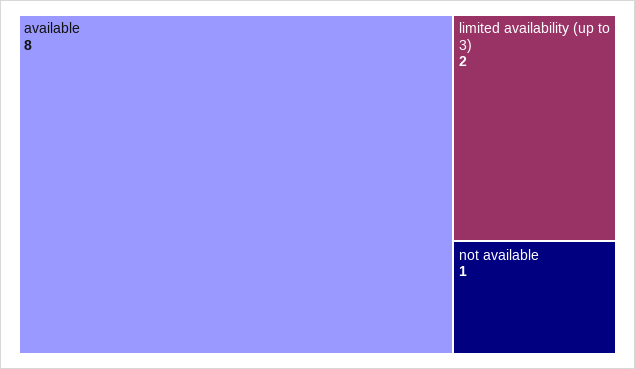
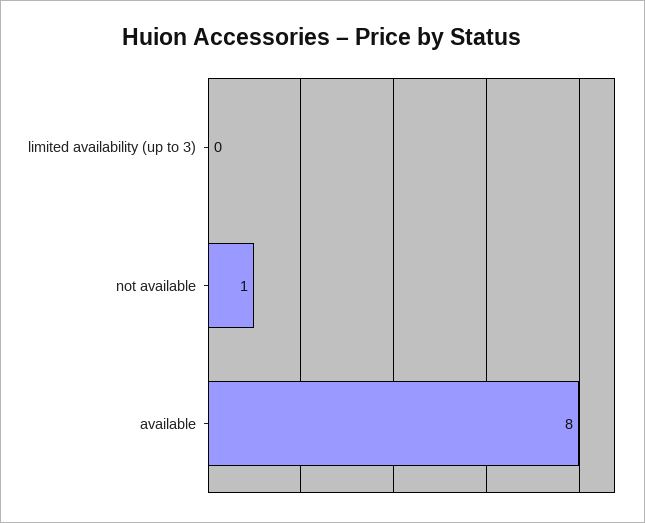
  {
    "available": 8,
-   "limited availability (up to 3)": 2,
+   "limited availability (up to 3)": 0,
    "not available": 1
  }

